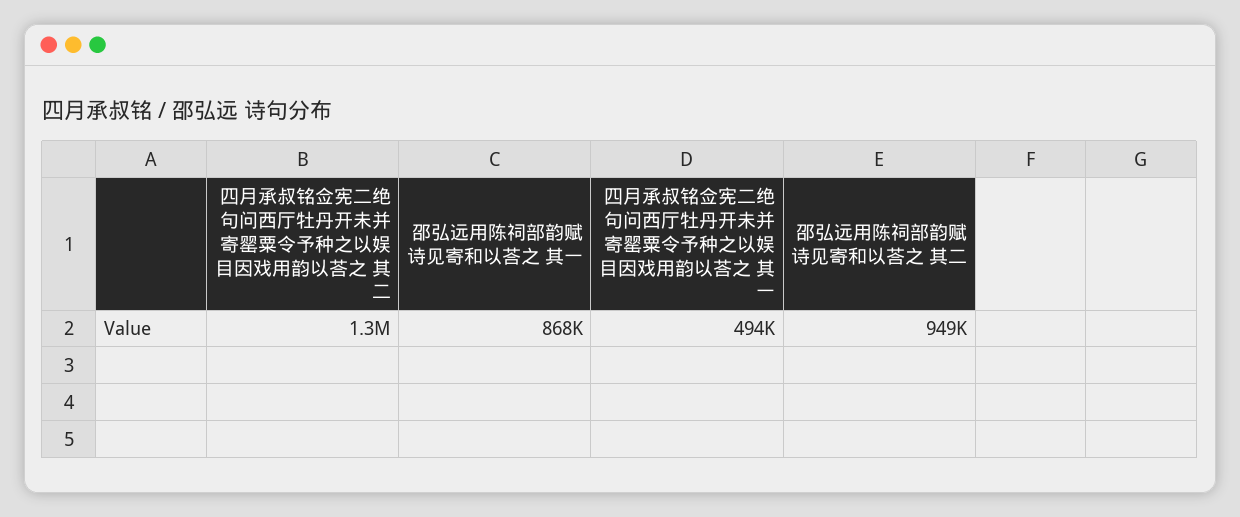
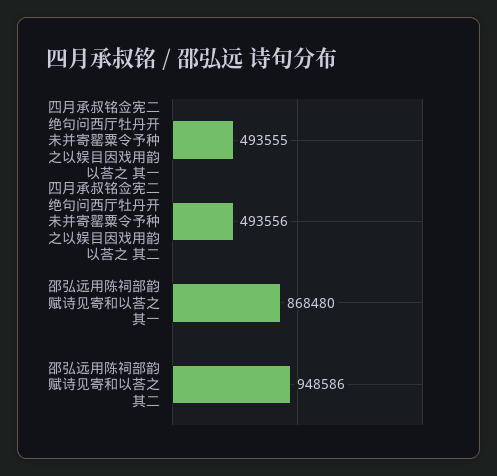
  {
-   "四月承叔铭佥宪二绝句问西厅牡丹开未并寄罂粟令予种之以娱目因戏用韵以荅之 其二": 1300000,
+   "四月承叔铭佥宪二绝句问西厅牡丹开未并寄罂粟令予种之以娱目因戏用韵以荅之 其二": 493556,
    "邵弘远用陈祠部韵赋诗见寄和以荅之 其一": 868480,
    "四月承叔铭佥宪二绝句问西厅牡丹开未并寄罂粟令予种之以娱目因戏用韵以荅之 其一": 493555,
    "邵弘远用陈祠部韵赋诗见寄和以荅之 其二": 948586
  }

